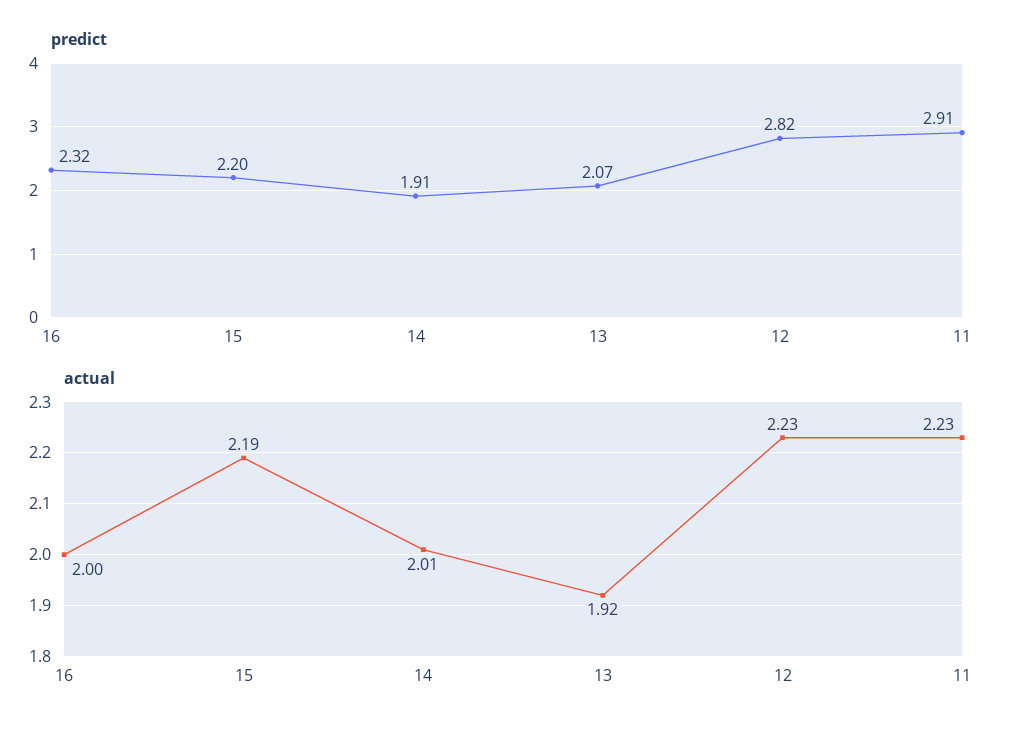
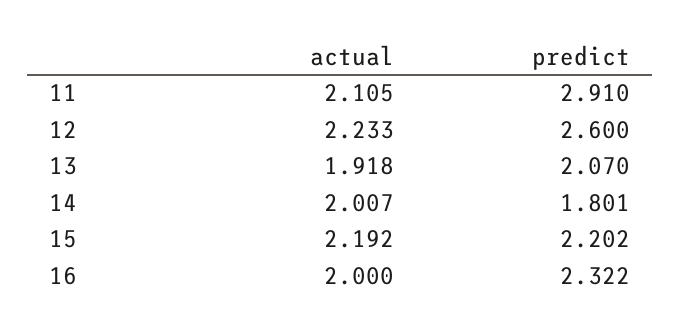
  {
    "predict": {
      "16": 2.322,
      "15": 2.202,
-     "14": 1.91,
+     "14": 1.801,
      "13": 2.07,
-     "12": 2.82,
+     "12": 2.6,
      "11": 2.91
    },
    "actual": {
      "16": 2,
      "15": 2.192,
      "14": 2.007,
      "13": 1.918,
      "12": 2.233,
-     "11": 2.23
+     "11": 2.105
    }
  }

